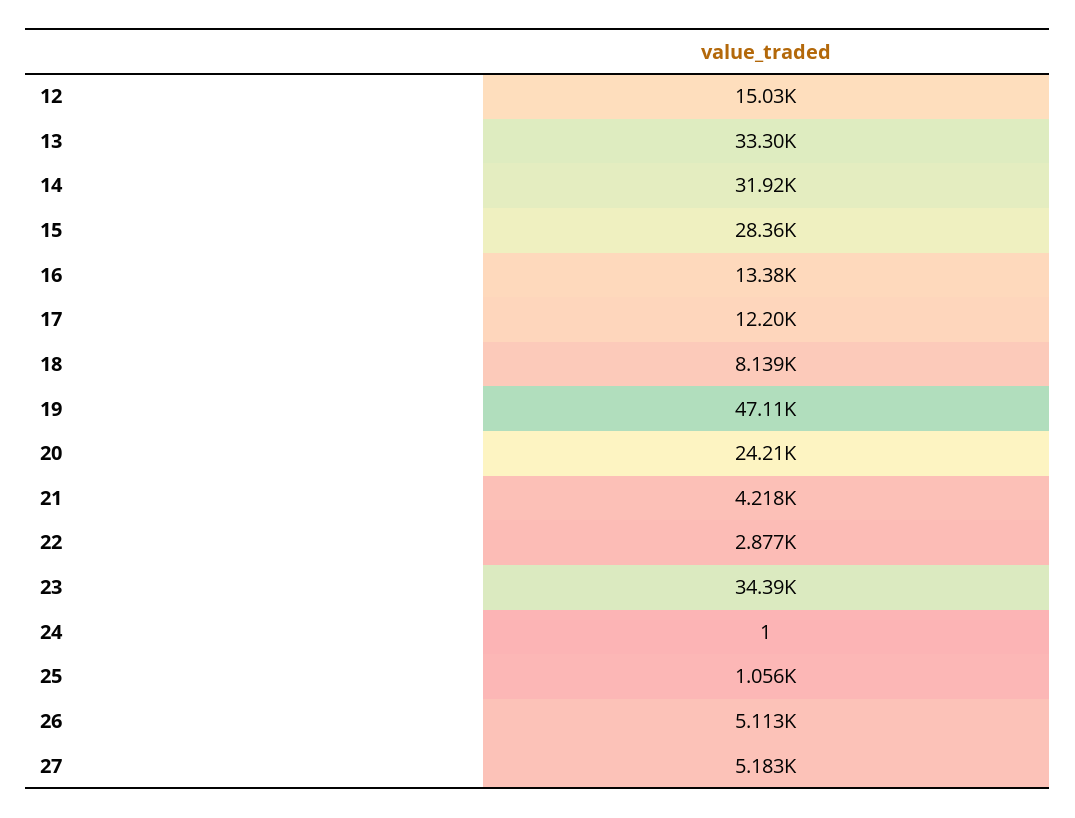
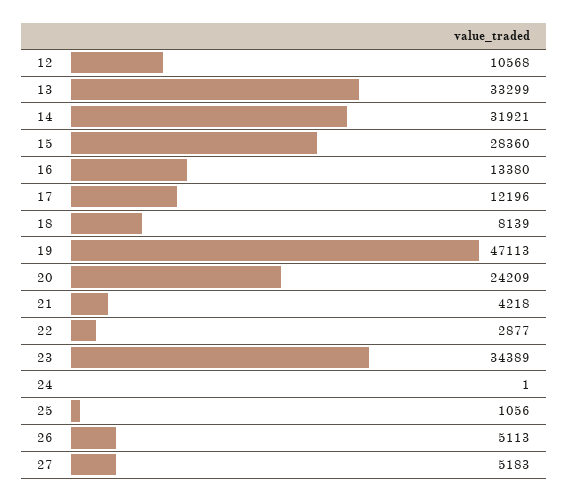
  {
-   "12": 15030,
+   "12": 10568,
    "13": 33299,
    "14": 31921,
    "15": 28360,
    "16": 13380,
    "17": 12196,
    "18": 8139,
    "19": 47113,
    "20": 24209,
    "21": 4218,
    "22": 2877,
    "23": 34389,
    "24": 1,
    "25": 1056,
    "26": 5113,
    "27": 5183
  }

